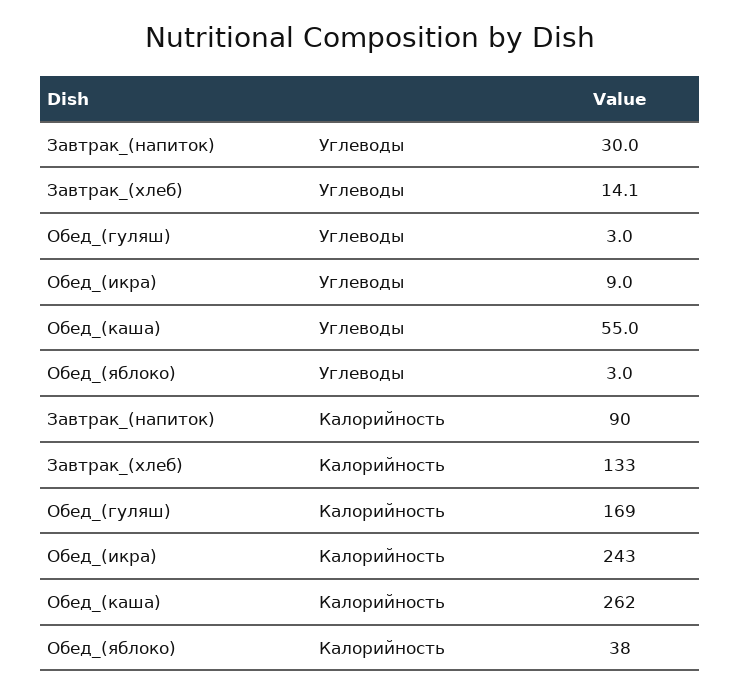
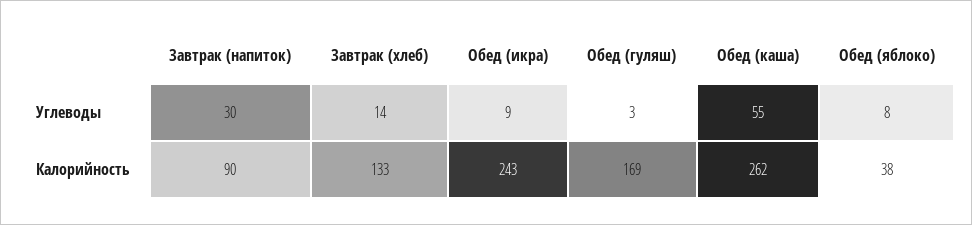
  {
    "Завтрак_(напиток)": {
      "Углеводы": 30,
      "Калорийность": 90
    },
    "Завтрак_(хлеб)": {
      "Углеводы": 14.1,
      "Калорийность": 133
    },
    "Обед_(гуляш)": {
      "Углеводы": 3,
      "Калорийность": 169
    },
    "Обед_(икра)": {
      "Углеводы": 9,
      "Калорийность": 243
    },
    "Обед_(каша)": {
      "Углеводы": 55,
      "Калорийность": 262
    },
    "Обед_(яблоко)": {
-     "Углеводы": 3,
+     "Углеводы": 8,
      "Калорийность": 38
    }
  }

